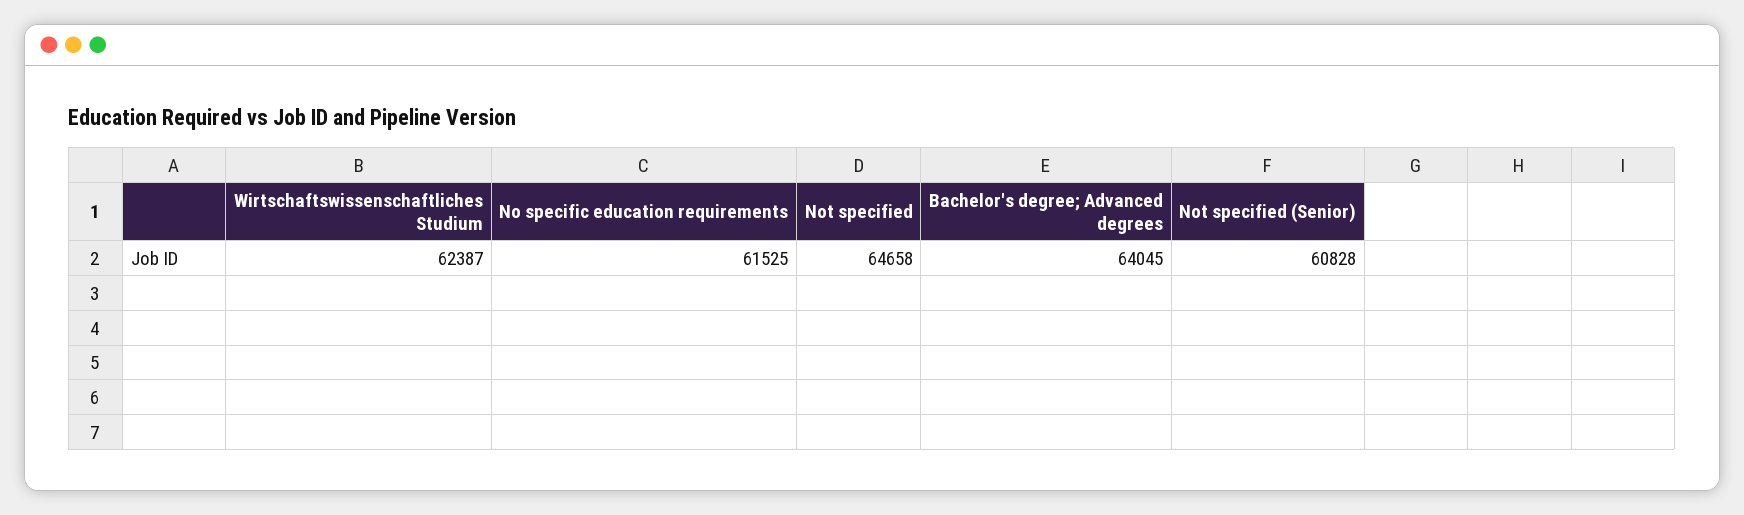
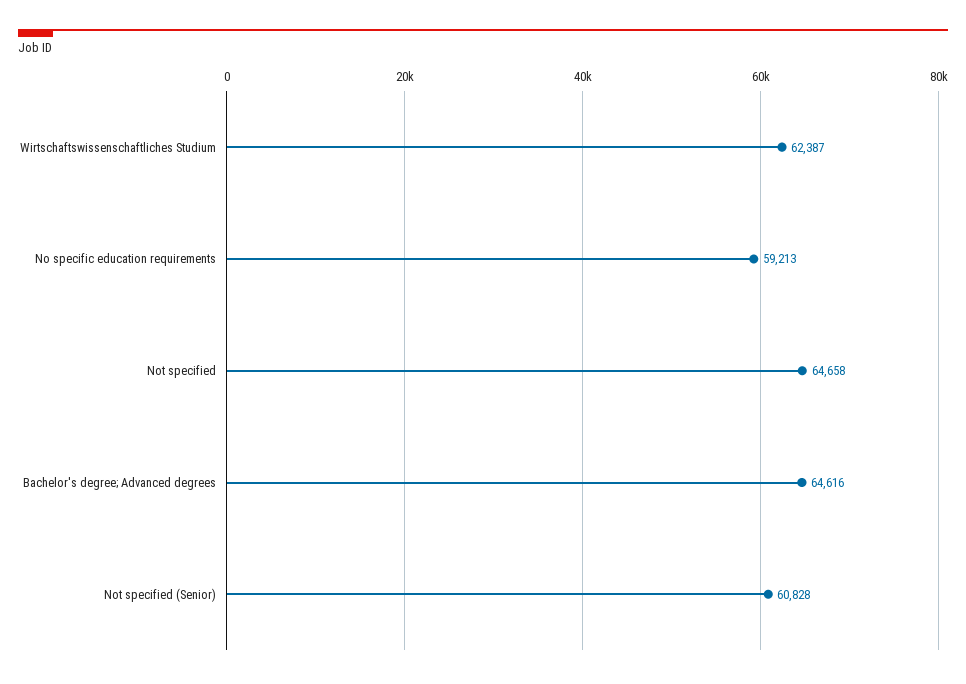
  {
    "Wirtschaftswissenschaftliches Studium": 62387,
-   "No specific education requirements": 61525,
+   "No specific education requirements": 59213,
    "Not specified": 64658,
-   "Bachelor's degree; Advanced degrees": 64045,
+   "Bachelor's degree; Advanced degrees": 64616,
    "Not specified (Senior)": 60828
  }

